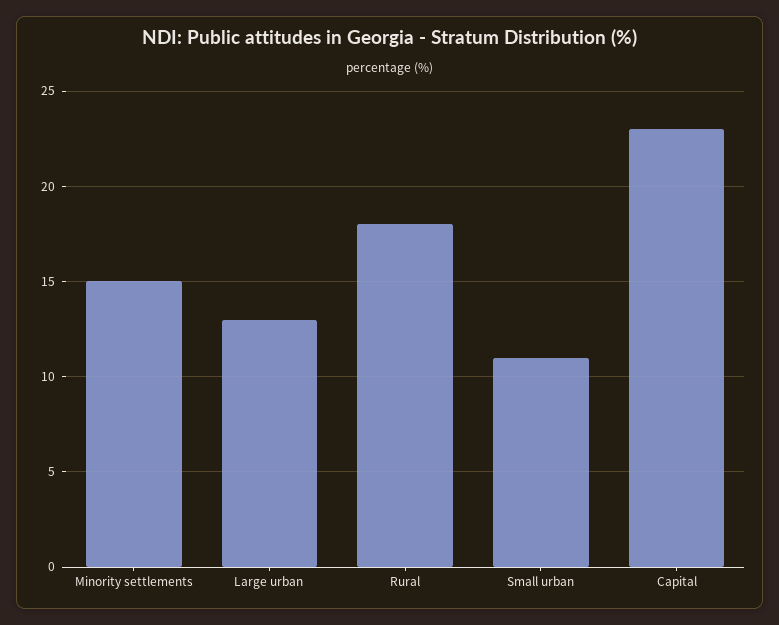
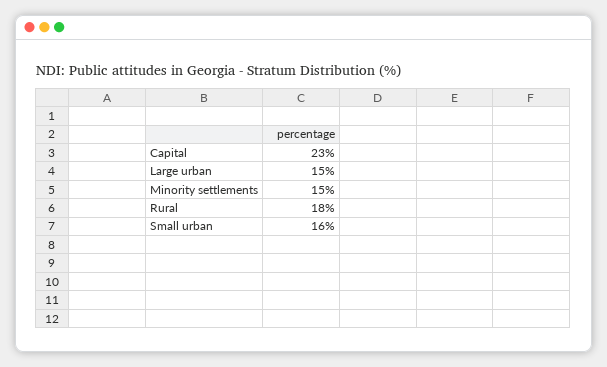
  {
    "Minority settlements": 15,
-   "Large urban": 13,
+   "Large urban": 15,
    "Rural": 18,
-   "Small urban": 11,
+   "Small urban": 16,
    "Capital": 23
  }

